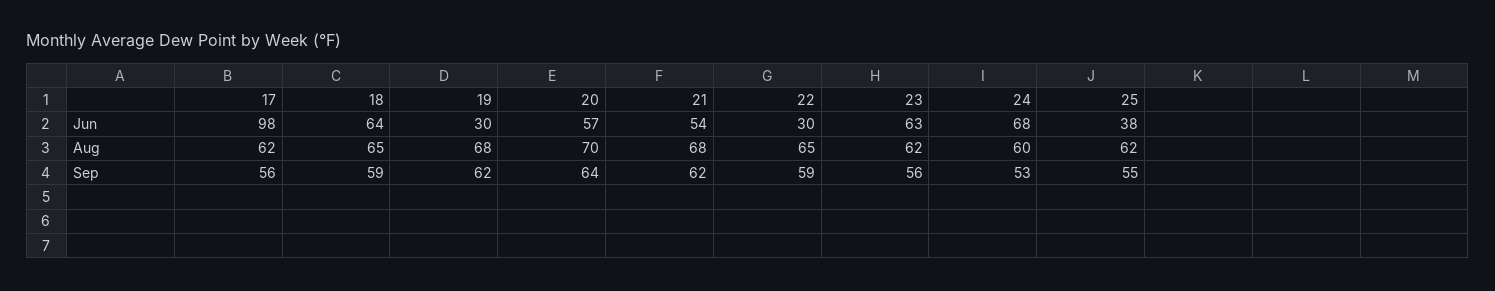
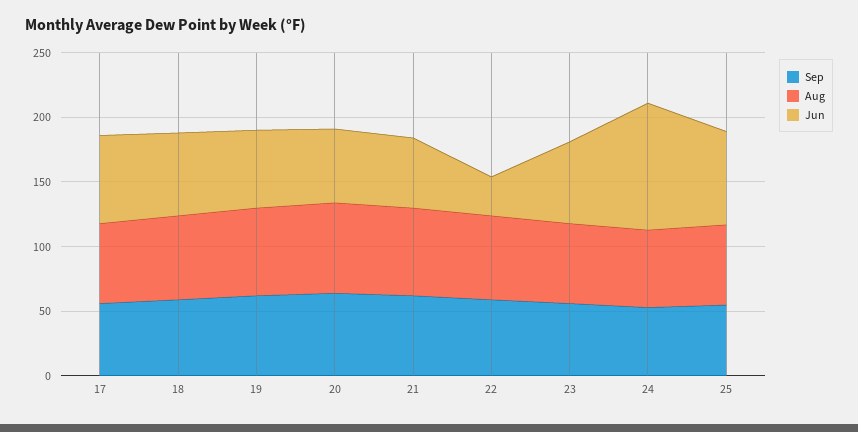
  {
    "Jun": {
-     "17": 98,
+     "17": 70,
      "18": 64,
-     "19": 30,
+     "19": 60,
      "20": 57,
      "21": 54,
      "22": 30,
      "23": 63,
-     "24": 68,
+     "24": 100,
-     "25": 38
+     "25": 70
    },
    "Aug": {
      "17": 62,
      "18": 65,
      "19": 68,
      "20": 70,
      "21": 68,
      "22": 65,
      "23": 62,
      "24": 60,
      "25": 62
    },
    "Sep": {
      "17": 56,
      "18": 59,
      "19": 62,
      "20": 64,
      "21": 62,
      "22": 59,
      "23": 56,
      "24": 53,
      "25": 55
    }
  }

